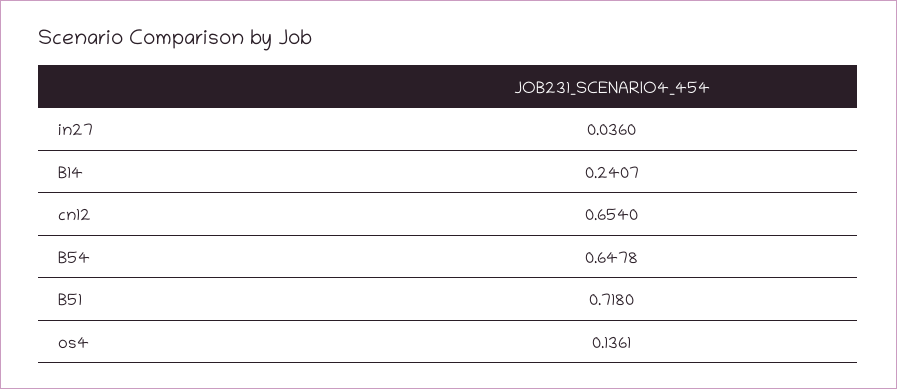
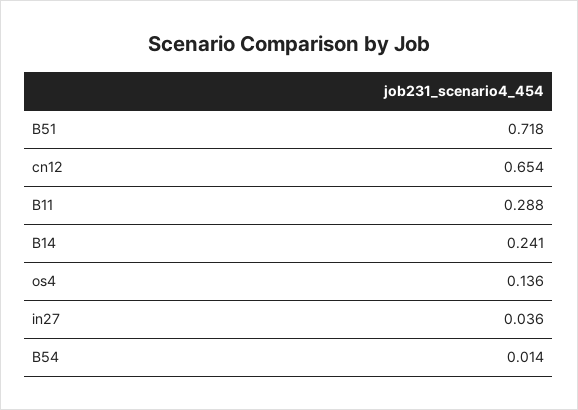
  {
    "in27": 0.036,
    "B14": 0.2407,
    "cn12": 0.654,
-   "B54": 0.6478,
+   "B54": 0.014,
    "B51": 0.718,
-   "os4": 0.1361
+   "os4": 0.1361,
+   "B11": 0.288
  }

